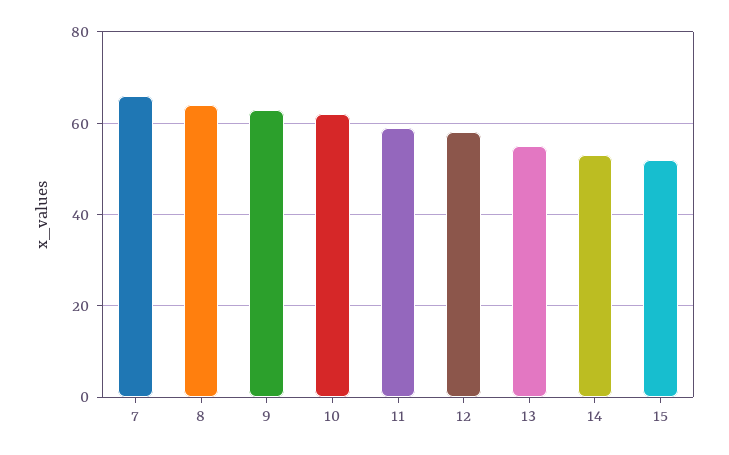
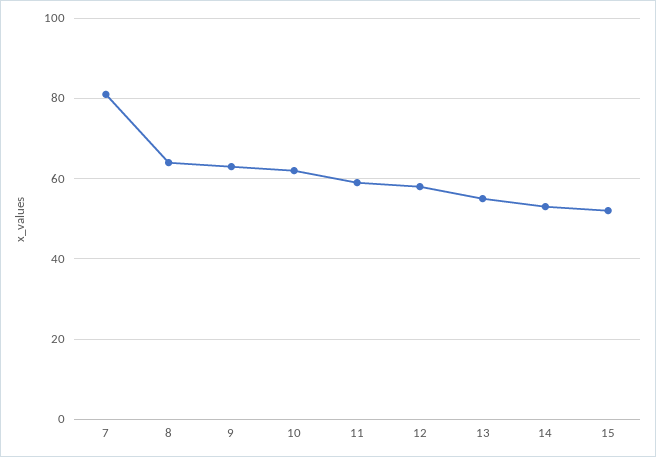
  {
-   "7": 65,
+   "7": 80,
    "8": 65,
    "9": 65,
    "10": 60,
    "11": 60,
    "12": 60,
    "13": 55,
    "14": 55,
    "15": 50
  }

